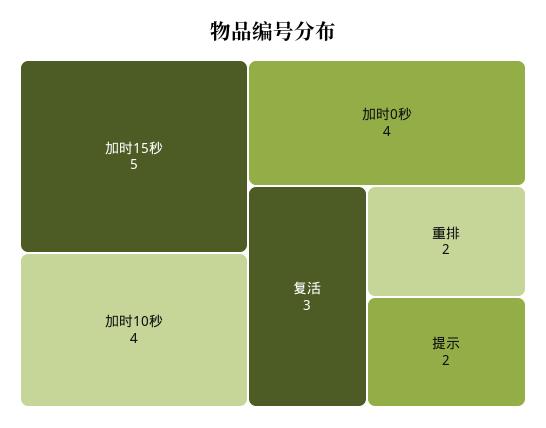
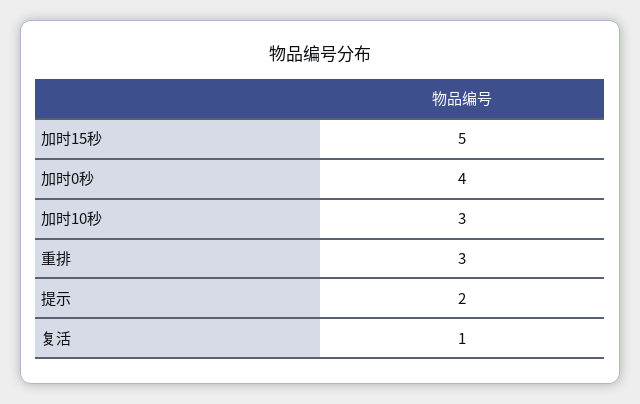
  {
    "加时15秒": 5,
-   "加时10秒": 4,
+   "加时10秒": 3,
    "加时0秒": 4,
-   "复活": 3,
+   "复活": 1,
-   "重排": 2,
+   "重排": 3,
    "提示": 2
  }

